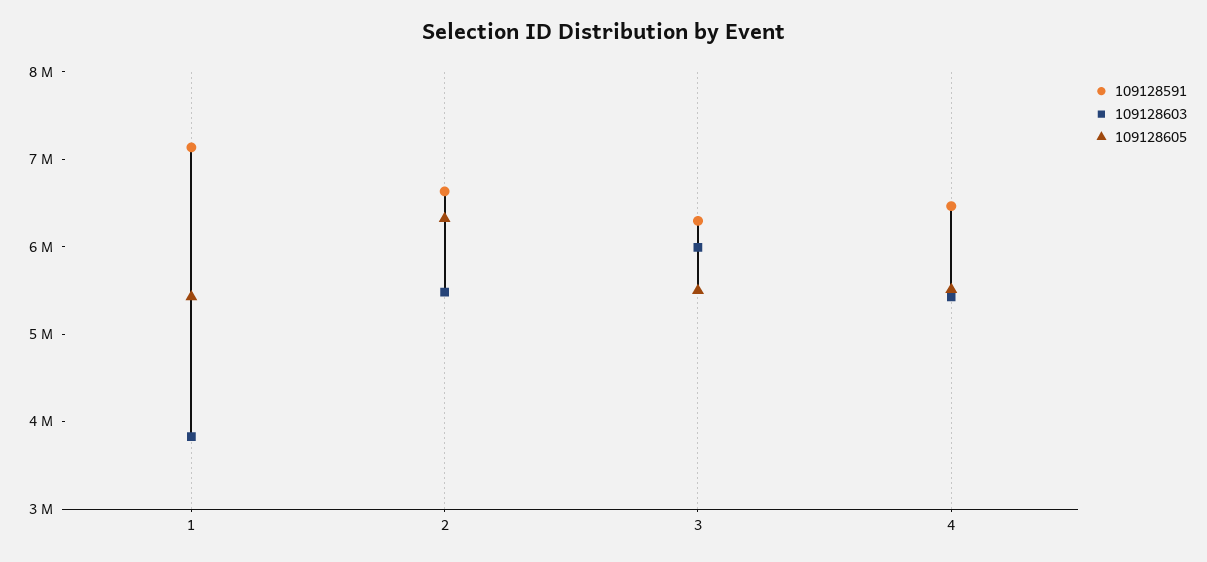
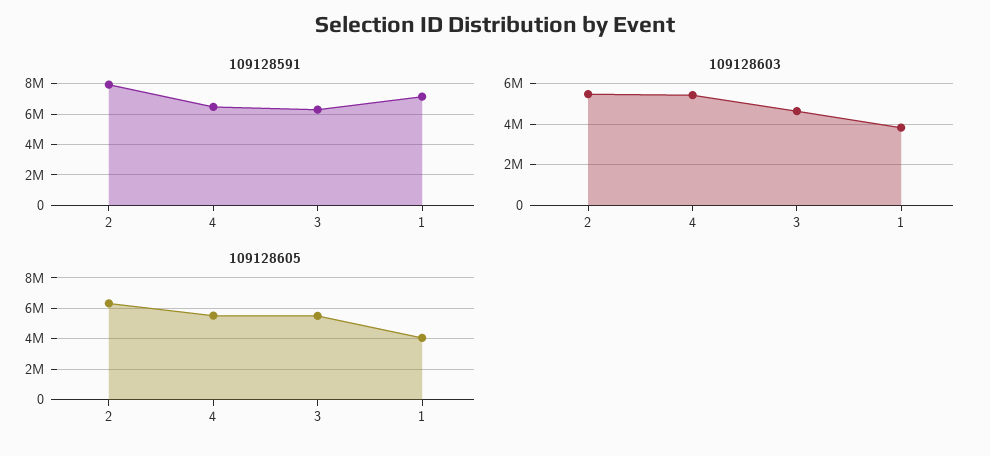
  {
    "109128591": {
      "1": 7200000,
-     "2": 6600000,
+     "2": 8000000,
      "3": 6200000,
      "4": 6400000
    },
    "109128603": {
      "1": 3800000,
      "2": 5400000,
-     "3": 6000000,
+     "3": 4500000,
      "4": 5400000
    },
    "109128605": {
-     "1": 5400000,
+     "1": 4000000,
      "2": 6400000,
      "3": 5600000,
      "4": 5600000
    }
  }

